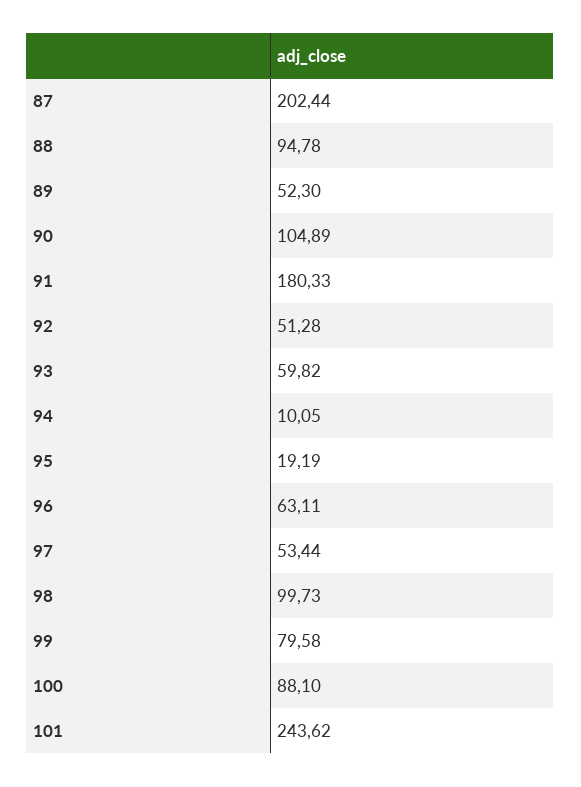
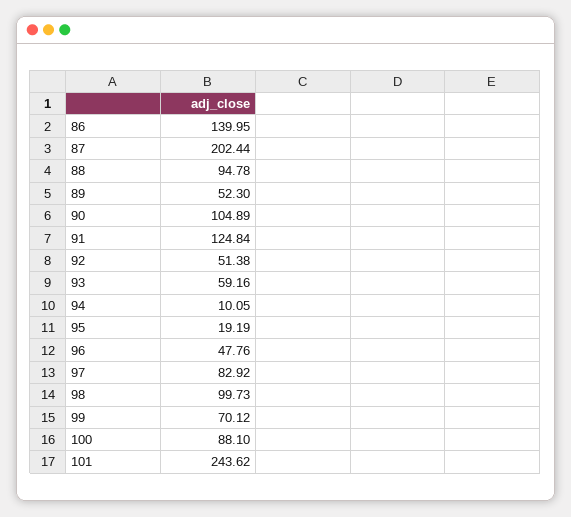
  {
    "87": 202.44,
    "88": 94.78,
    "89": 52.3,
    "90": 104.89,
-   "91": 180.33,
+   "91": 124.84,
-   "92": 51.28,
+   "92": 51.38,
-   "93": 59.82,
+   "93": 59.16,
    "94": 10.05,
    "95": 19.19,
-   "96": 63.11,
+   "96": 47.76,
-   "97": 53.44,
+   "97": 82.92,
    "98": 99.73,
-   "99": 79.58,
+   "99": 70.12,
    "100": 88.1,
-   "101": 243.62
+   "101": 243.62,
+   "86": 139.95
  }

